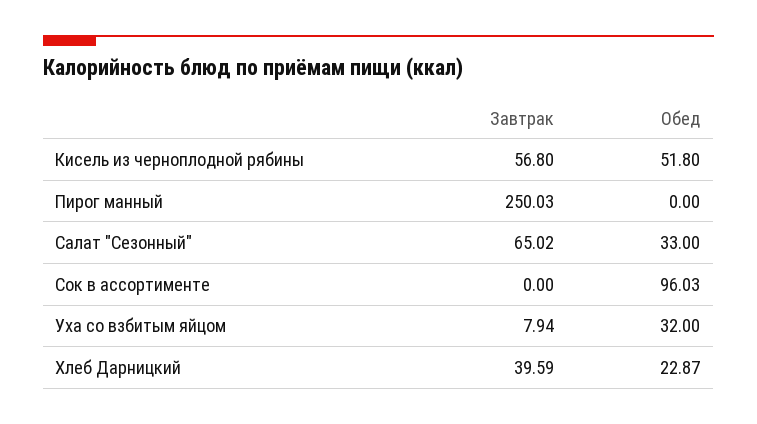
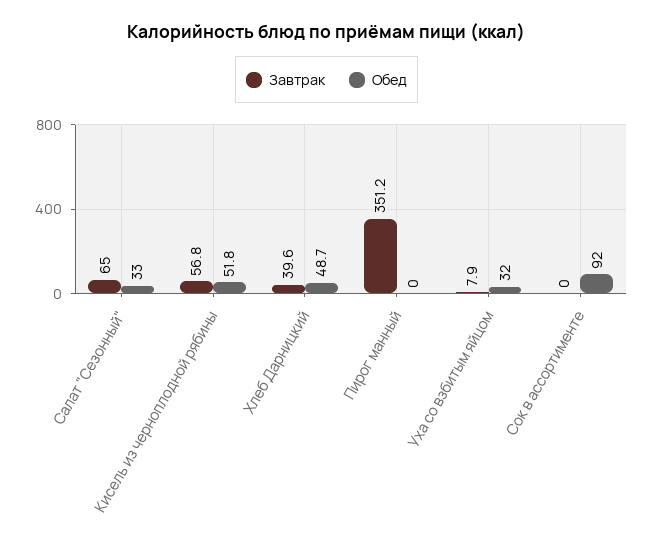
  {
    "Завтрак": {
      "Кисель из черноплодной рябины": 56.8,
-     "Пирог манный": 250.03,
+     "Пирог манный": 351.2,
      "Салат \"Сезонный\"": 65.02,
      "Сок в ассортименте": 0,
      "Уха со взбитым яйцом": 7.94,
      "Хлеб Дарницкий": 39.59
    },
    "Обед": {
      "Кисель из черноплодной рябины": 51.8,
      "Пирог манный": 0,
      "Салат \"Сезонный\"": 33,
-     "Сок в ассортименте": 96.03,
+     "Сок в ассортименте": 92,
      "Уха со взбитым яйцом": 32,
-     "Хлеб Дарницкий": 22.87
+     "Хлеб Дарницкий": 48.7
    }
  }

